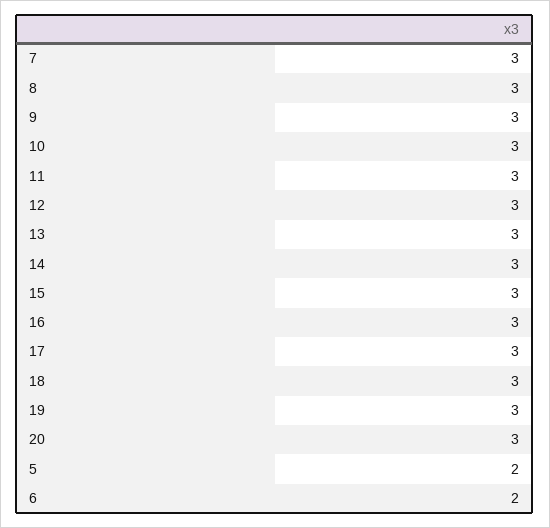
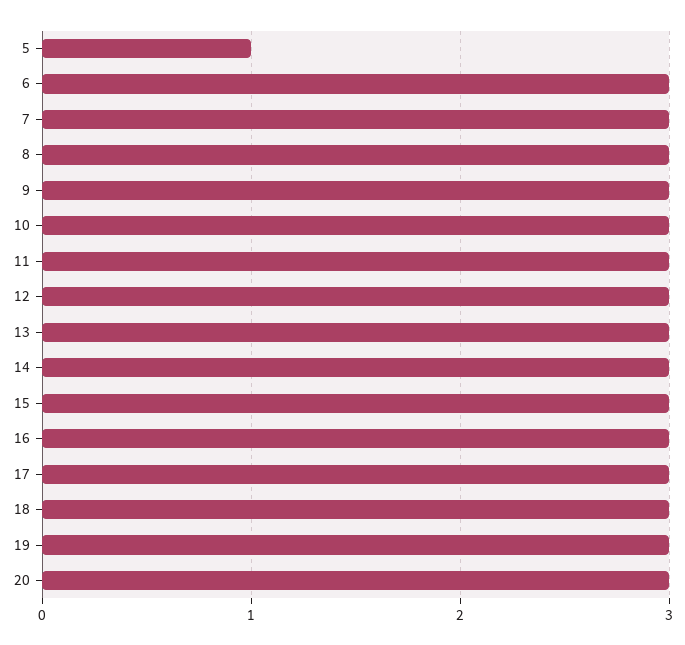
  {
    "7": 3,
    "8": 3,
    "9": 3,
    "10": 3,
    "11": 3,
    "12": 3,
    "13": 3,
    "14": 3,
    "15": 3,
    "16": 3,
    "17": 3,
    "18": 3,
    "19": 3,
    "20": 3,
-   "5": 2,
+   "5": 1,
-   "6": 2
+   "6": 3
  }

